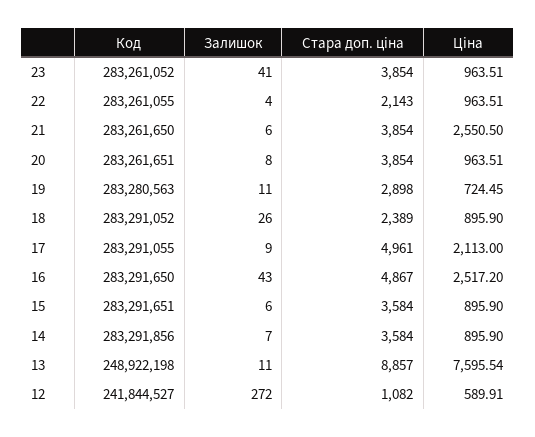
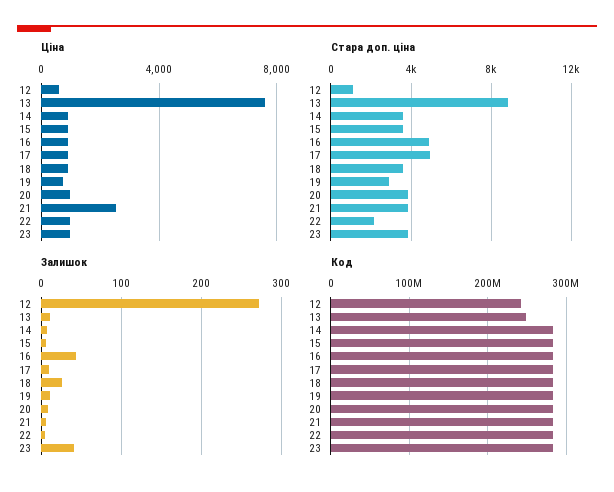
  {
    "Код": {
      "23": 283261052,
      "22": 283261055,
      "21": 283261650,
      "20": 283261651,
      "19": 283280563,
      "18": 283291052,
      "17": 283291055,
      "16": 283291650,
      "15": 283291651,
      "14": 283291856,
      "13": 248922198,
      "12": 241844527
    },
    "Залишок": {
      "23": 41,
      "22": 4,
      "21": 6,
      "20": 8,
      "19": 11,
      "18": 26,
      "17": 9,
      "16": 43,
      "15": 6,
      "14": 7,
      "13": 11,
      "12": 272
    },
    "Стара доп. ціна": {
      "23": 3854,
      "22": 2143,
      "21": 3854,
      "20": 3854,
      "19": 2898,
-     "18": 2389,
+     "18": 3500,
      "17": 4961,
      "16": 4867,
      "15": 3584,
      "14": 3584,
      "13": 8857,
      "12": 1082
    },
    "Ціна": {
      "23": 963.51,
      "22": 963.51,
      "21": 2550.5,
      "20": 963.51,
      "19": 724.45,
      "18": 895.9,
-     "17": 2113,
+     "17": 1000,
-     "16": 2517.2,
+     "16": 1000,
      "15": 895.9,
      "14": 895.9,
      "13": 7595.54,
      "12": 589.91
    }
  }

